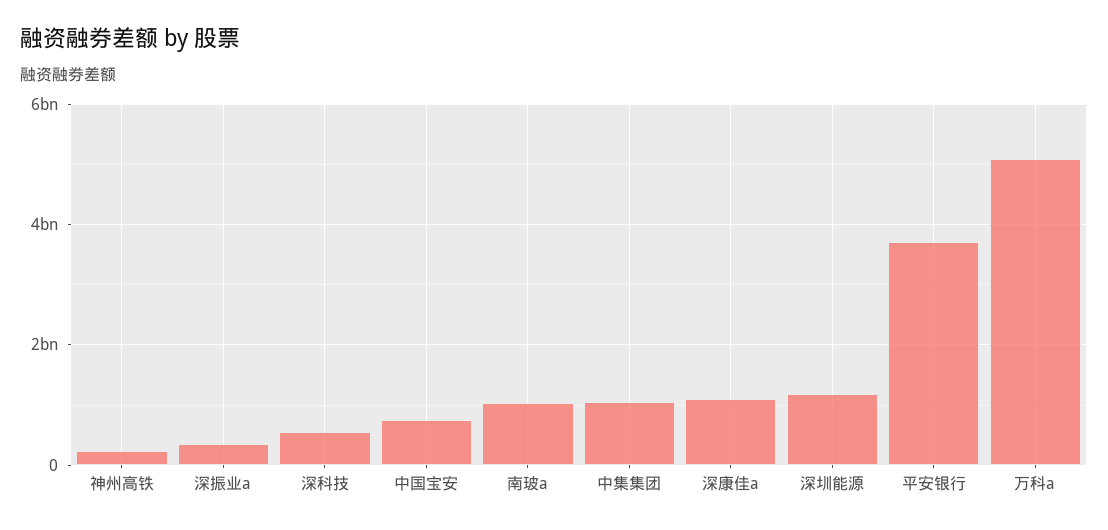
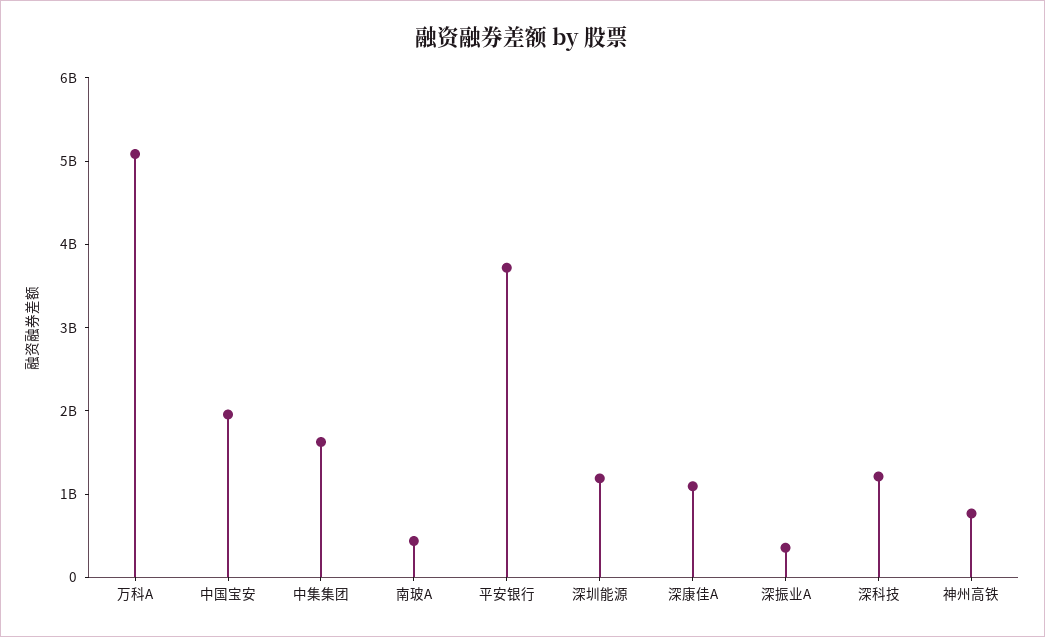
  {
-   "神州高铁": 200000000,
+   "神州高铁": 800000000,
    "深振业a": 400000000,
-   "深科技": 600000000,
+   "深科技": 1200000000,
-   "中国宝安": 800000000,
+   "中国宝安": 2000000000,
-   "南玻a": 1000000000,
+   "南玻a": 400000000,
-   "中集集团": 1000000000,
+   "中集集团": 1600000000,
    "深康佳a": 1000000000,
    "深圳能源": 1200000000,
    "平安银行": 3800000000,
    "万科a": 5000000000
  }

